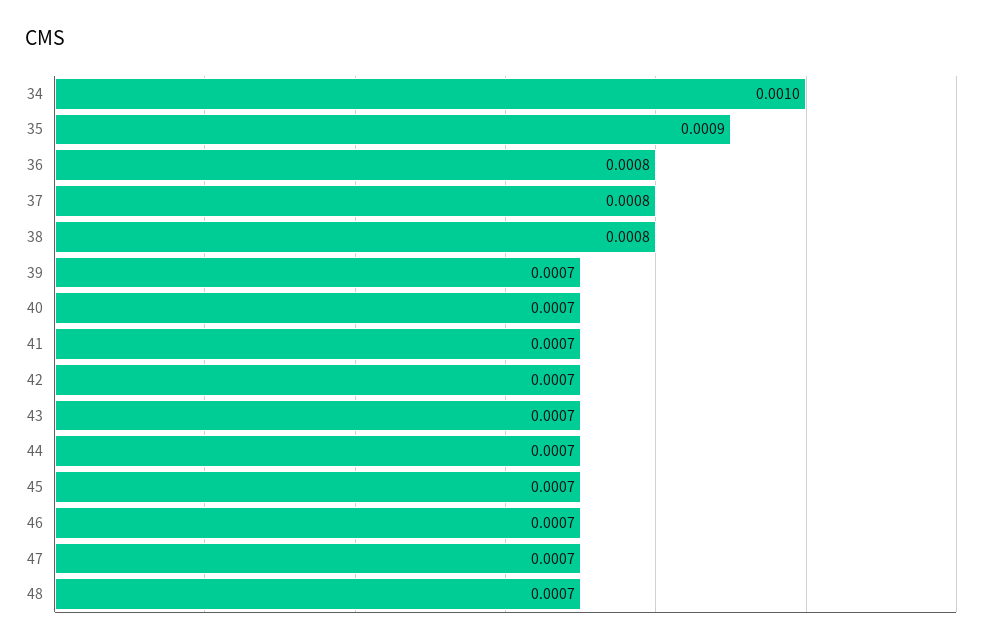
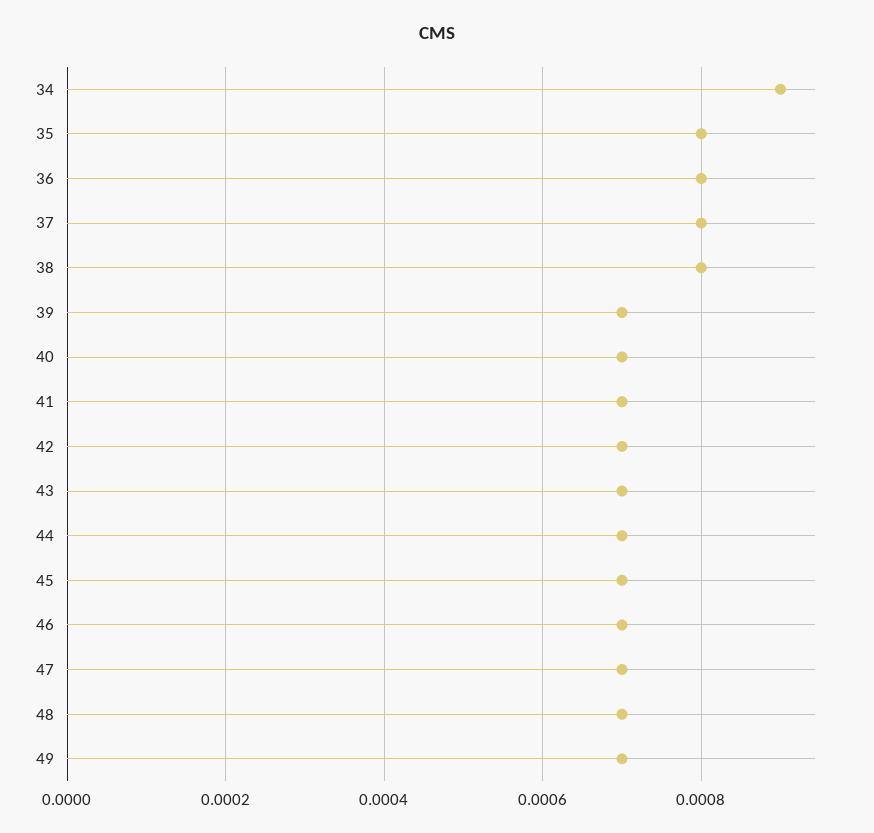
  {
-   "34": 0.001,
+   "34": 0.0009,
-   "35": 0.0009,
+   "35": 0.0008,
    "36": 0.0008,
    "37": 0.0008,
    "38": 0.0008,
    "39": 0.0007,
    "40": 0.0007,
    "41": 0.0007,
    "42": 0.0007,
    "43": 0.0007,
    "44": 0.0007,
    "45": 0.0007,
    "46": 0.0007,
    "47": 0.0007,
-   "48": 0.0007
+   "48": 0.0007,
+   "49": 0.0007
  }

